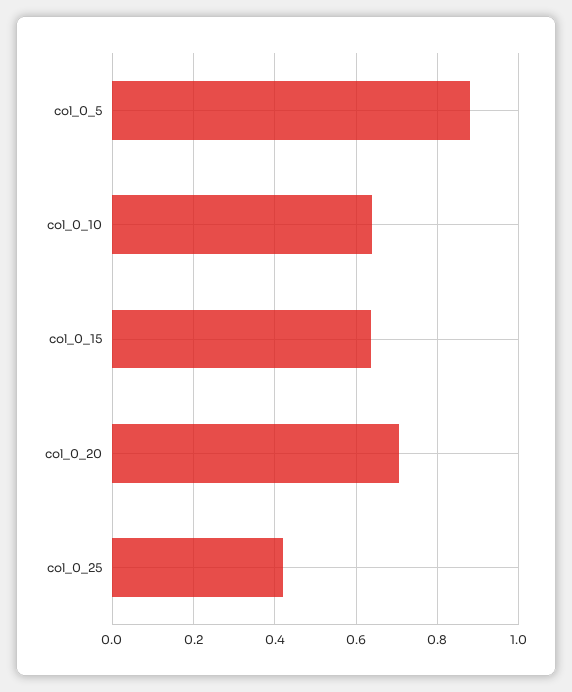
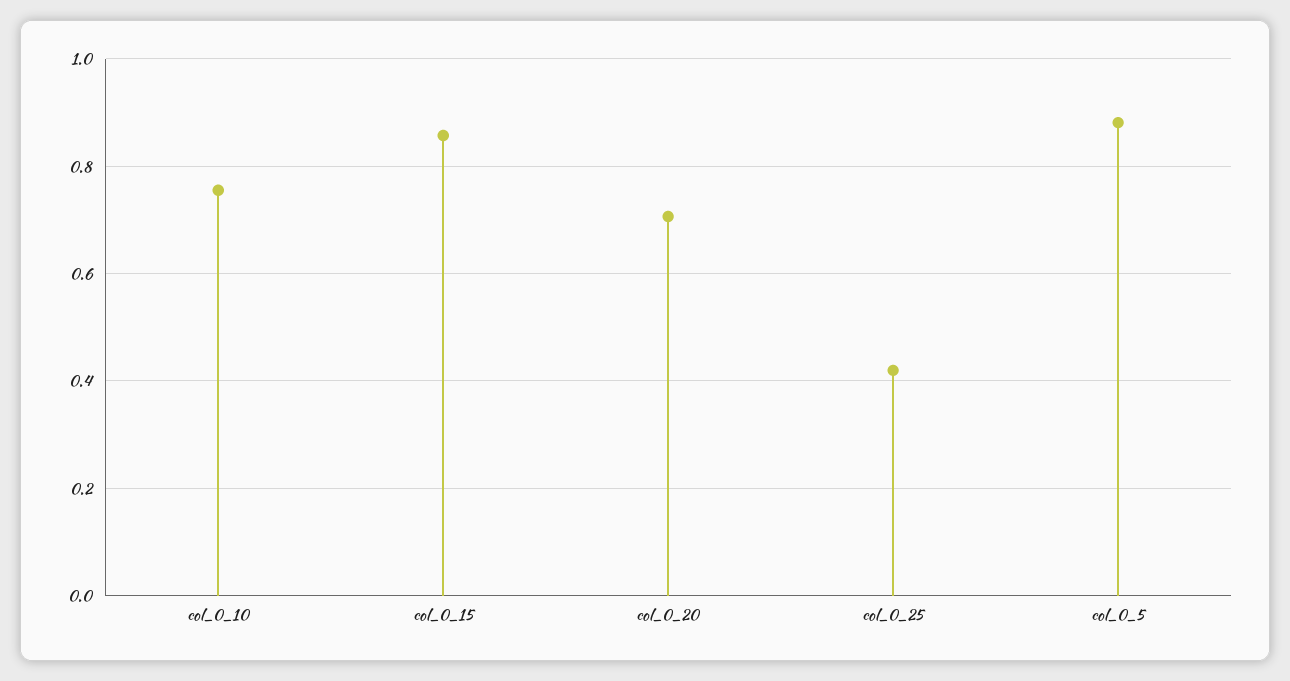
  {
    "col_0_5": 0.88,
-   "col_0_10": 0.64,
+   "col_0_10": 0.76,
-   "col_0_15": 0.64,
+   "col_0_15": 0.86,
    "col_0_20": 0.7,
    "col_0_25": 0.42
  }

